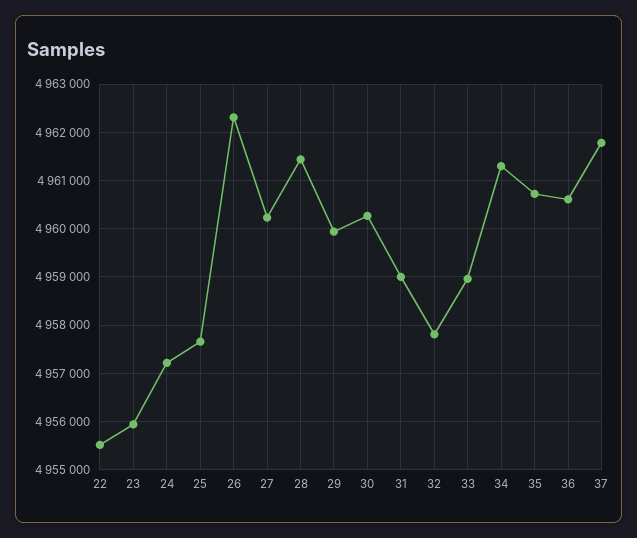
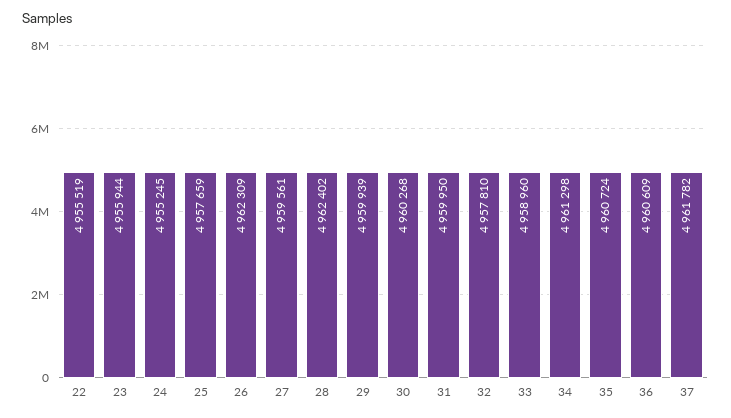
  {
    "22": 4955519,
    "23": 4955944,
-   "24": 4957200,
+   "24": 4955245,
    "25": 4957659,
    "26": 4962309,
-   "27": 4960200,
+   "27": 4959561,
-   "28": 4961400,
+   "28": 4962402,
    "29": 4959939,
    "30": 4960268,
-   "31": 4959000,
+   "31": 4959950,
    "32": 4957810,
    "33": 4958960,
    "34": 4961298,
    "35": 4960724,
    "36": 4960609,
    "37": 4961782
  }

